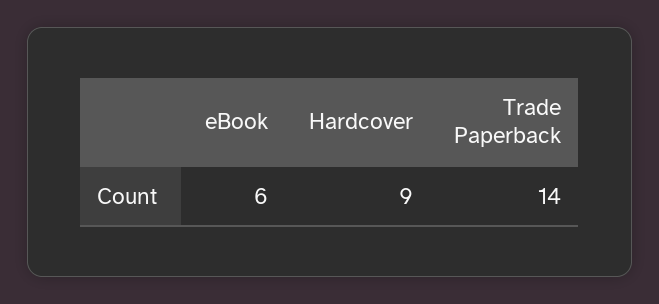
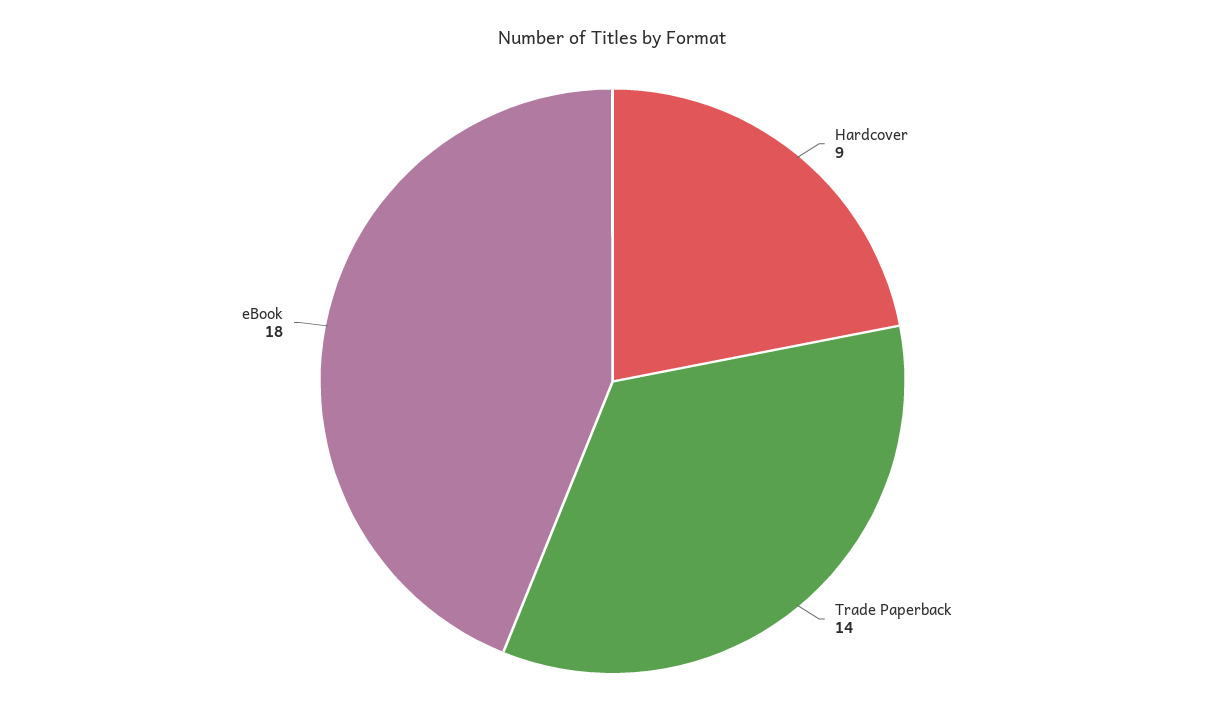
  {
-   "eBook": 6,
+   "eBook": 18,
    "Hardcover": 9,
    "Trade Paperback": 14
  }

